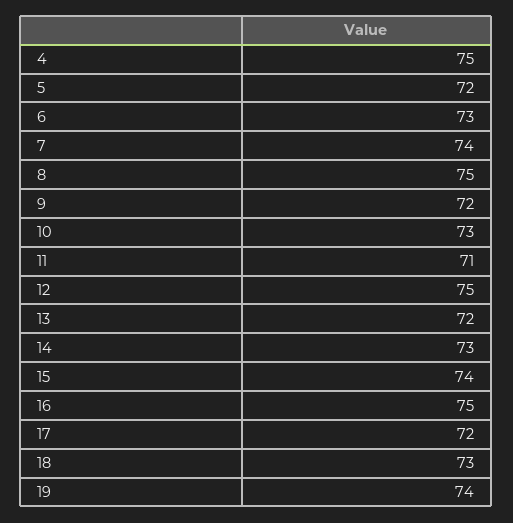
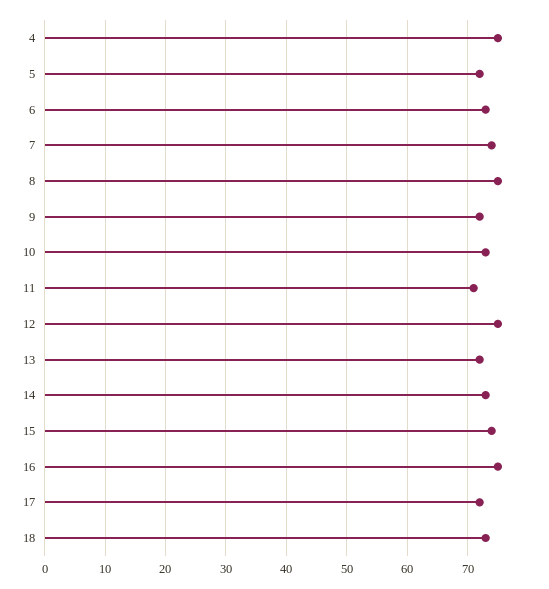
  {
    "4": 75,
    "5": 72,
    "6": 73,
    "7": 74,
    "8": 75,
    "9": 72,
    "10": 73,
    "11": 71,
    "12": 75,
    "13": 72,
    "14": 73,
    "15": 74,
    "16": 75,
    "17": 72,
-   "18": 73,
+   "18": 73
-   "19": 74
  }

